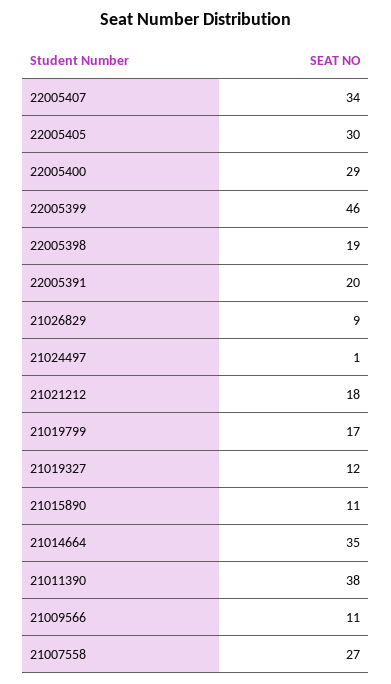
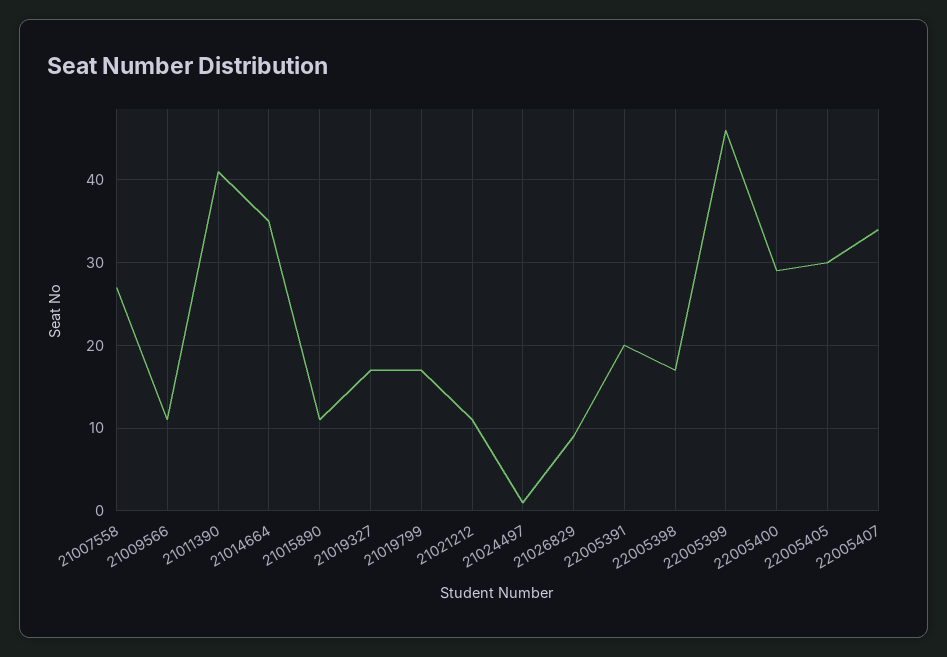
  {
    "22005407": 34,
    "22005405": 30,
    "22005400": 29,
    "22005399": 46,
-   "22005398": 19,
+   "22005398": 17,
    "22005391": 20,
    "21026829": 9,
    "21024497": 1,
-   "21021212": 18,
+   "21021212": 11,
    "21019799": 17,
-   "21019327": 12,
+   "21019327": 17,
    "21015890": 11,
    "21014664": 35,
-   "21011390": 38,
+   "21011390": 41,
    "21009566": 11,
    "21007558": 27
  }

